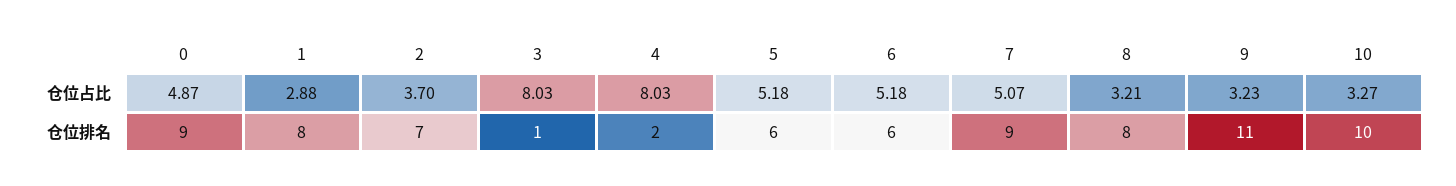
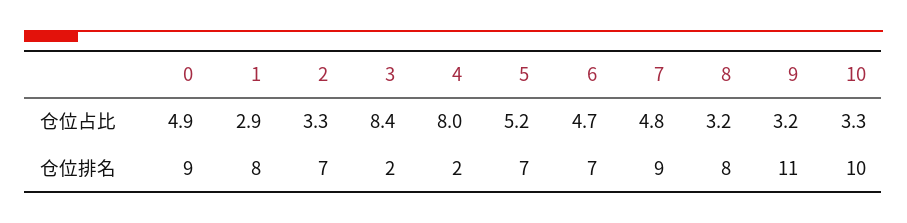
  {
    "0": {
      "仓位占比": 4.87,
      "仓位排名": 9
    },
    "1": {
      "仓位占比": 2.88,
      "仓位排名": 8
    },
    "2": {
-     "仓位占比": 3.7,
+     "仓位占比": 3.3,
      "仓位排名": 7
    },
    "3": {
-     "仓位占比": 8.03,
+     "仓位占比": 8.4,
-     "仓位排名": 1
+     "仓位排名": 2
    },
    "4": {
      "仓位占比": 8.03,
      "仓位排名": 2
    },
    "5": {
      "仓位占比": 5.18,
-     "仓位排名": 6
+     "仓位排名": 7
    },
    "6": {
-     "仓位占比": 5.18,
+     "仓位占比": 4.7,
-     "仓位排名": 6
+     "仓位排名": 7
    },
    "7": {
-     "仓位占比": 5.07,
+     "仓位占比": 4.8,
      "仓位排名": 9
    },
    "8": {
      "仓位占比": 3.21,
      "仓位排名": 8
    },
    "9": {
      "仓位占比": 3.23,
      "仓位排名": 11
    },
    "10": {
      "仓位占比": 3.27,
      "仓位排名": 10
    }
  }

